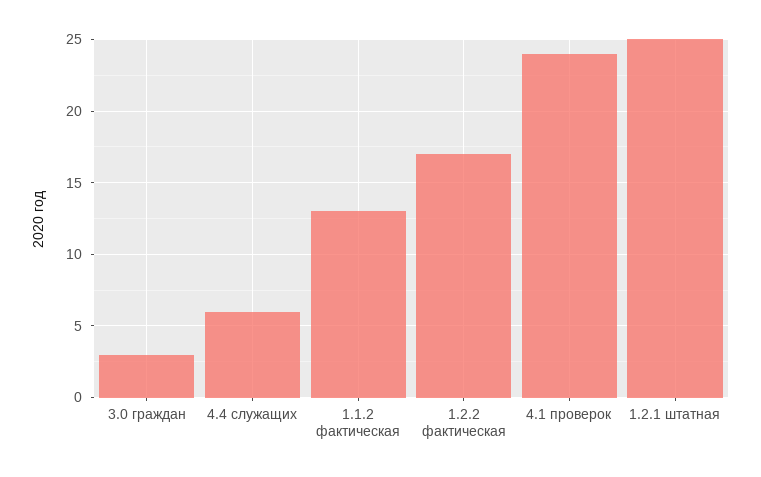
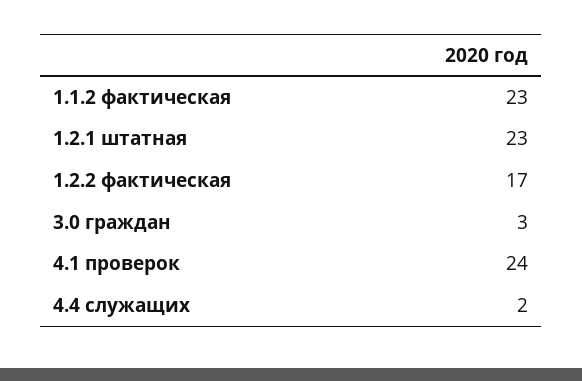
  {
    "3.0 граждан": 3,
-   "4.4 служащих": 6,
+   "4.4 служащих": 2,
-   "1.1.2 фактическая": 13,
+   "1.1.2 фактическая": 23,
    "1.2.2 фактическая": 17,
    "4.1 проверок": 24,
-   "1.2.1 штатная": 25
+   "1.2.1 штатная": 23
  }

